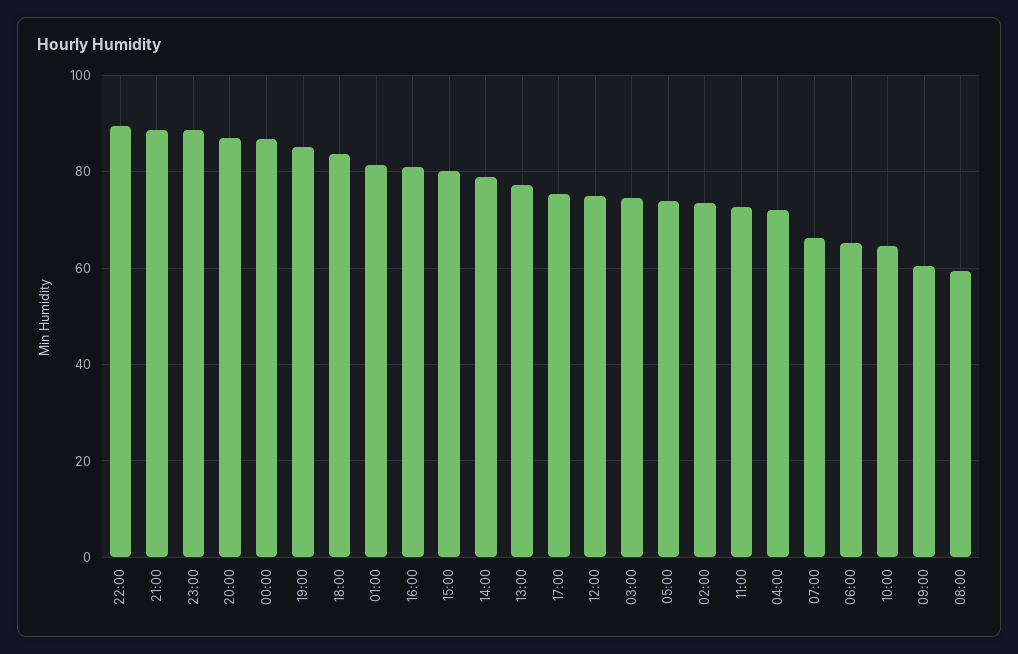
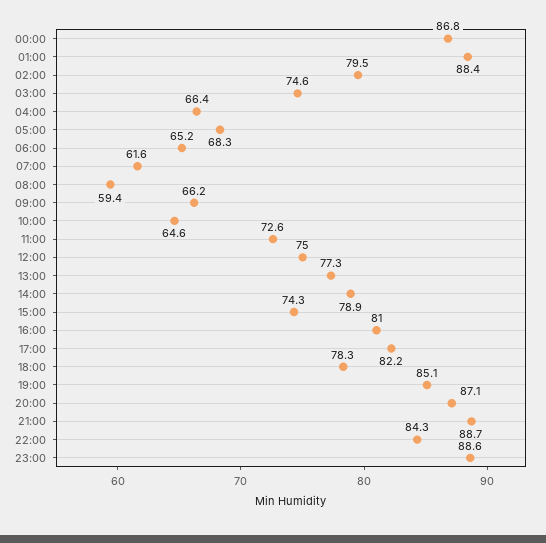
  {
-   "22:00": 90,
+   "22:00": 84.3,
    "21:00": 88.7,
    "23:00": 88.6,
    "20:00": 87.1,
    "00:00": 86.8,
    "19:00": 85.1,
-   "18:00": 84,
+   "18:00": 78.3,
-   "01:00": 82,
+   "01:00": 88.4,
    "16:00": 81,
-   "15:00": 80,
+   "15:00": 74.3,
    "14:00": 78.9,
    "13:00": 77.3,
-   "17:00": 76,
+   "17:00": 82.2,
    "12:00": 75,
    "03:00": 74.6,
-   "05:00": 74,
+   "05:00": 68.3,
-   "02:00": 74,
+   "02:00": 79.5,
    "11:00": 72.6,
-   "04:00": 72,
+   "04:00": 66.4,
-   "07:00": 66,
+   "07:00": 61.6,
    "06:00": 65.2,
    "10:00": 64.6,
-   "09:00": 60,
+   "09:00": 66.2,
    "08:00": 59.4
  }

